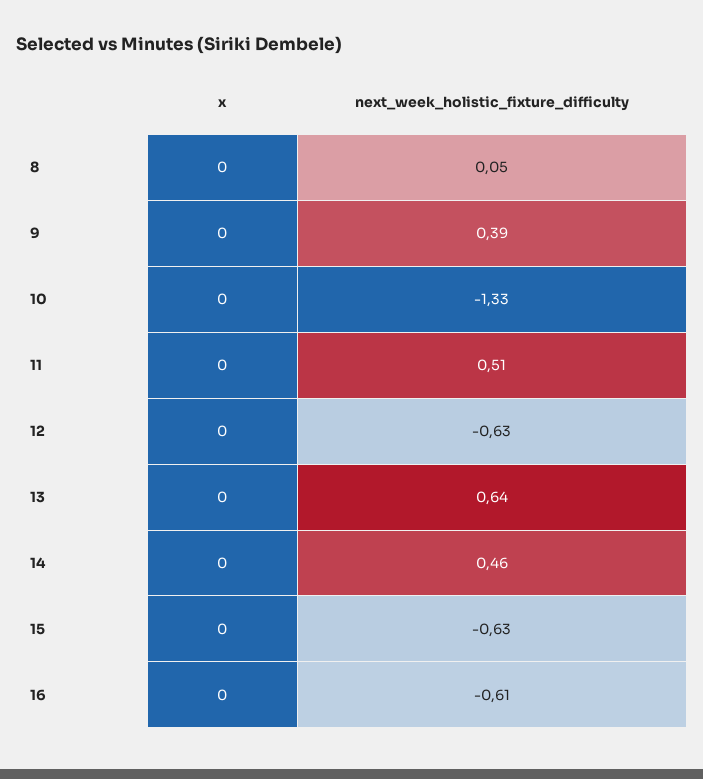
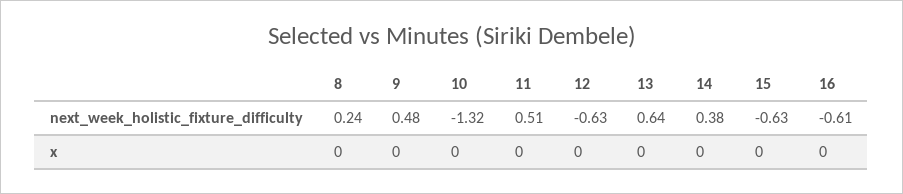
  {
    "x": {
      "8": 0,
      "9": 0,
      "10": 0,
      "11": 0,
      "12": 0,
      "13": 0,
      "14": 0,
      "15": 0,
      "16": 0
    },
    "next_week_holistic_fixture_difficulty": {
-     "8": 0.05,
+     "8": 0.24,
-     "9": 0.39,
+     "9": 0.48,
-     "10": -1.33,
+     "10": -1.32,
      "11": 0.51,
      "12": -0.63,
      "13": 0.64,
-     "14": 0.46,
+     "14": 0.38,
      "15": -0.63,
      "16": -0.61
    }
  }

